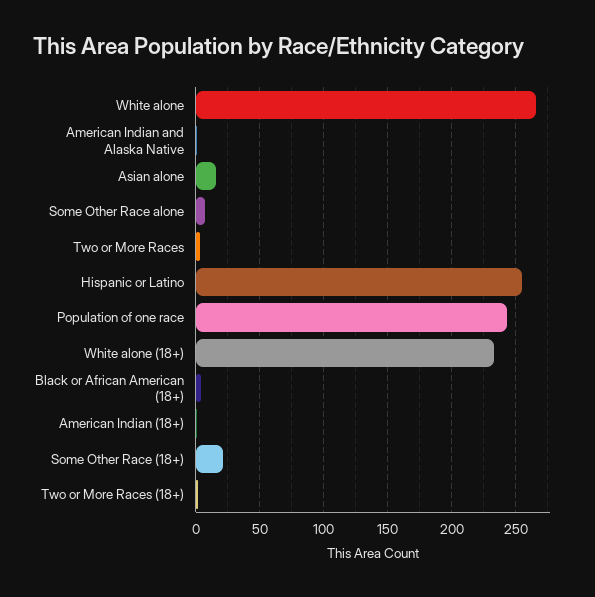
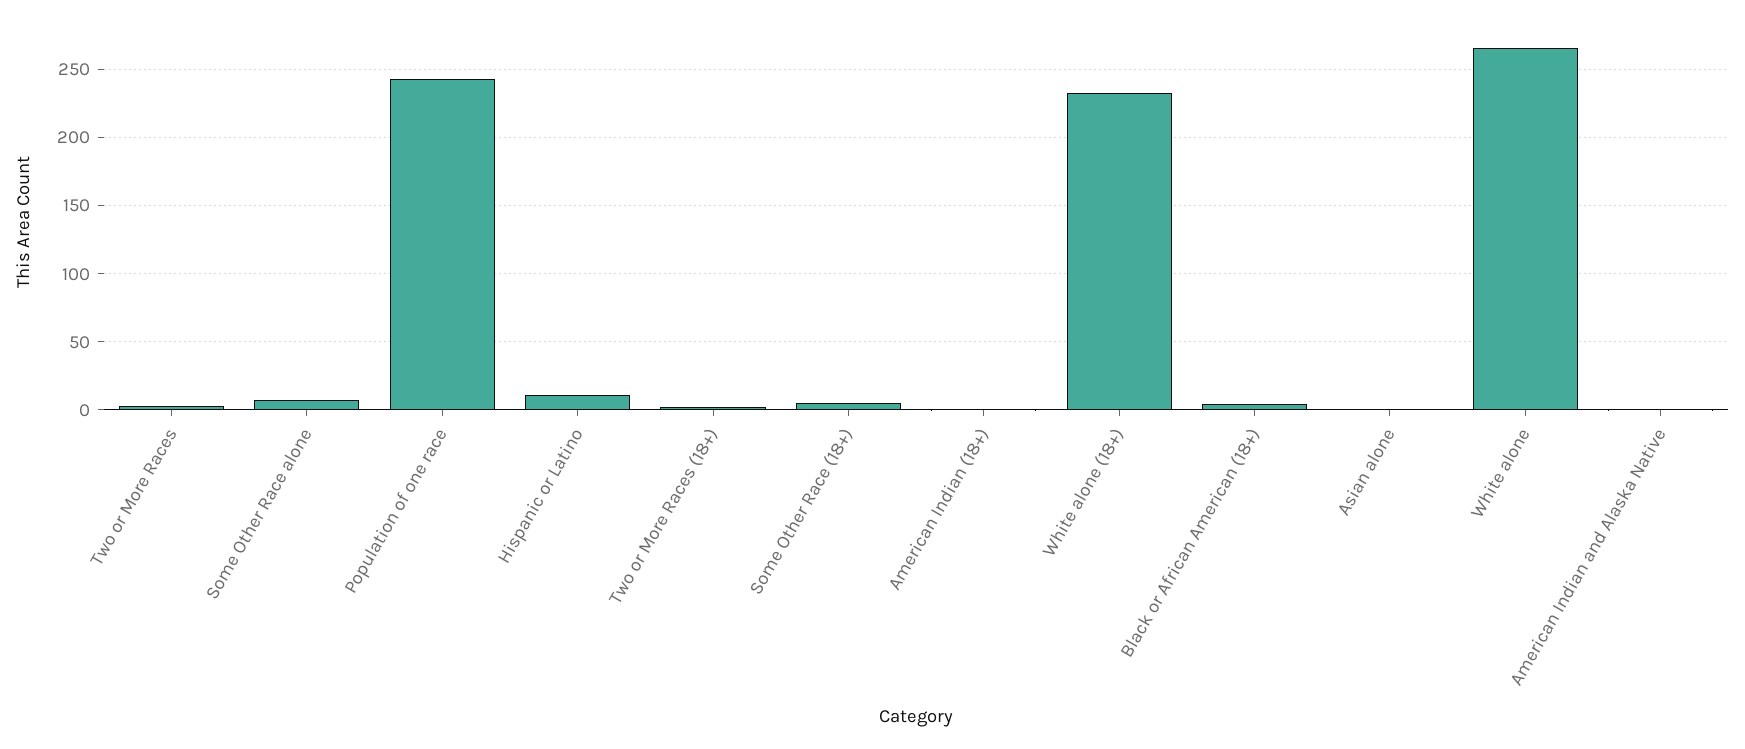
  {
    "White alone": 265,
    "American Indian and Alaska Native": 0,
-   "Asian alone": 15,
+   "Asian alone": 0,
    "Some Other Race alone": 5,
    "Two or More Races": 5,
-   "Hispanic or Latino": 255,
+   "Hispanic or Latino": 10,
    "Population of one race": 245,
    "White alone (18+)": 235,
    "Black or African American (18+)": 5,
    "American Indian (18+)": 0,
-   "Some Other Race (18+)": 20,
+   "Some Other Race (18+)": 5,
    "Two or More Races (18+)": 0
  }

